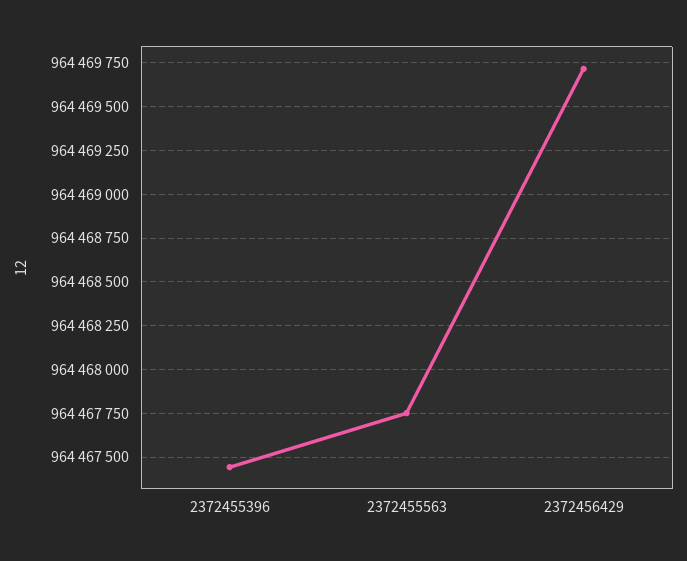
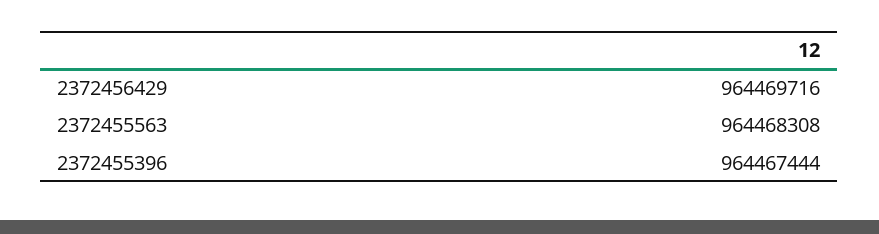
  {
    "2372455396": 964467444,
-   "2372455563": 964467750,
+   "2372455563": 964468308,
    "2372456429": 964469716
  }

